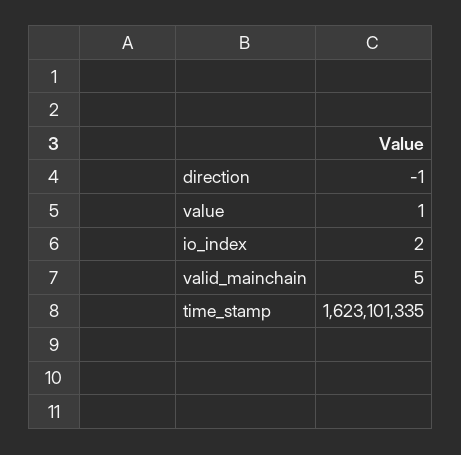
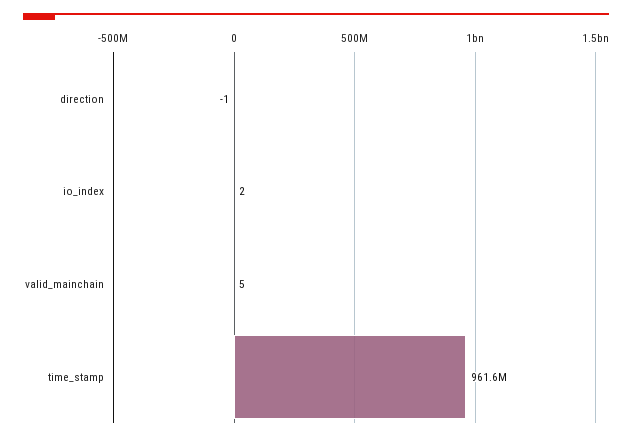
  {
    "direction": -1,
-   "value": 1,
    "io_index": 2,
    "valid_mainchain": 5,
-   "time_stamp": 1623101335
+   "time_stamp": 961600000
  }

